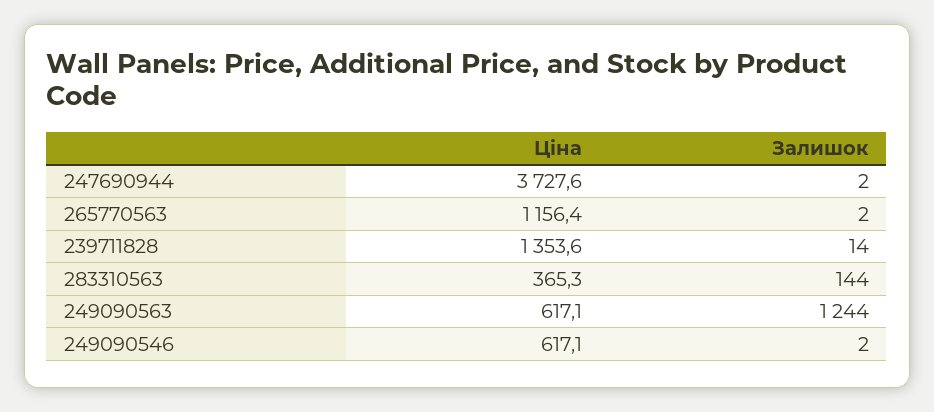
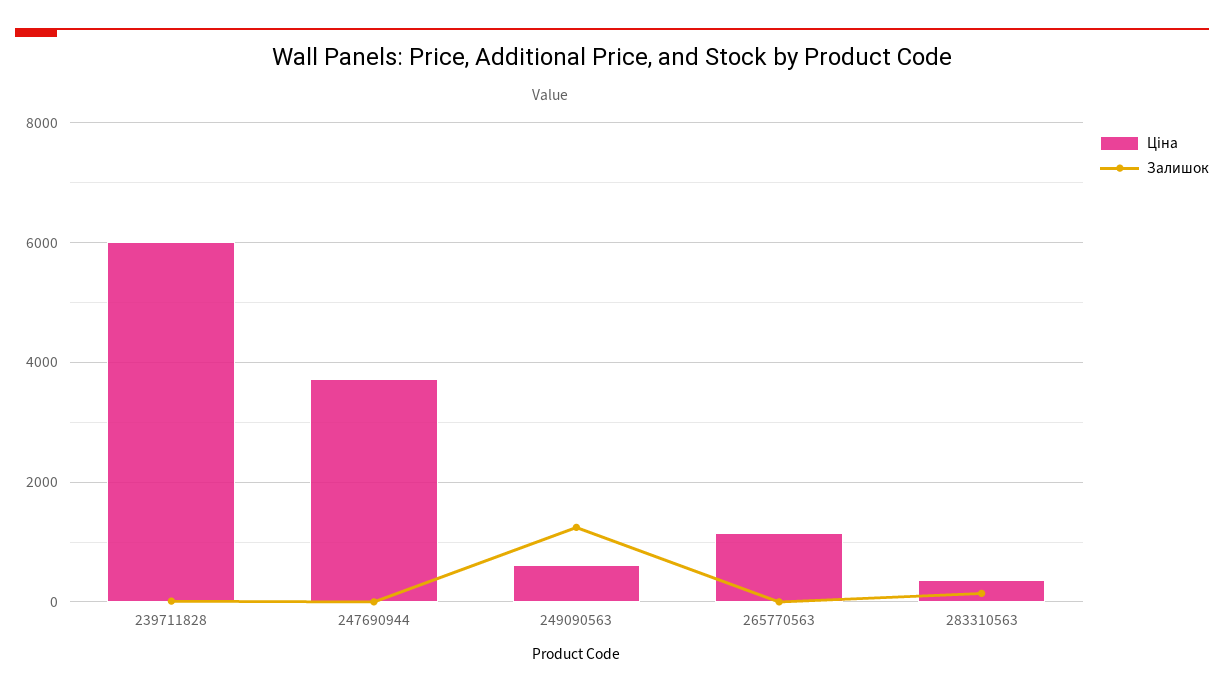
  {
    "Ціна": {
      "247690944": 3727.6,
      "265770563": 1156.4,
-     "239711828": 1353.6,
+     "239711828": 6000,
      "283310563": 365.3,
-     "249090563": 617.1,
+     "249090563": 617.1
-     "249090546": 617.1
    },
    "Залишок": {
      "247690944": 2,
      "265770563": 2,
      "239711828": 14,
      "283310563": 144,
-     "249090563": 1244,
+     "249090563": 1244
-     "249090546": 2
    }
  }

